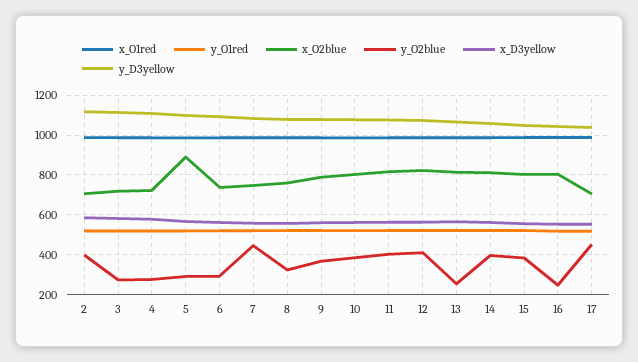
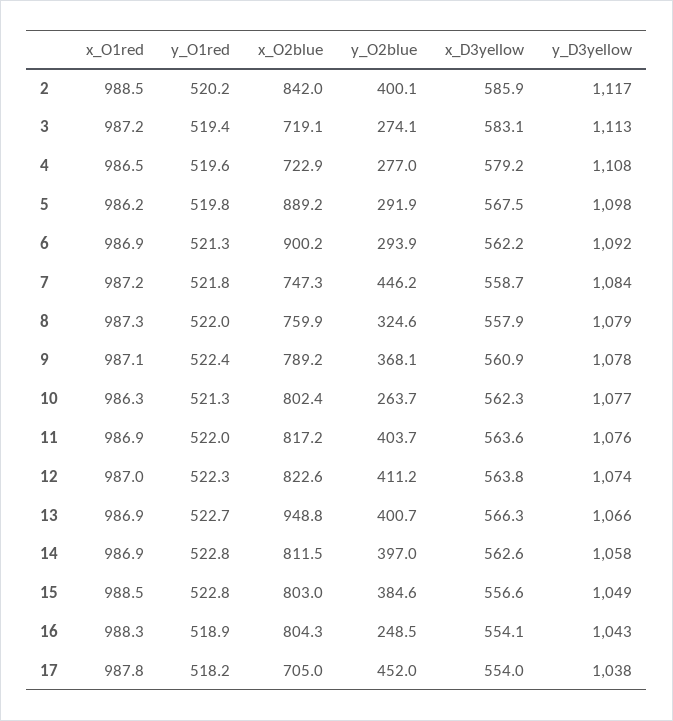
  {
    "x_O1red": {
      "2": 988.5,
      "3": 987.2,
      "4": 986.5,
      "5": 986.2,
      "6": 986.9,
      "7": 987.2,
      "8": 987.3,
      "9": 987.1,
      "10": 986.3,
      "11": 986.9,
      "12": 987,
      "13": 986.9,
      "14": 986.9,
      "15": 988.5,
      "16": 988.3,
      "17": 987.8
    },
    "y_O1red": {
      "2": 520.2,
      "3": 519.4,
      "4": 519.6,
      "5": 519.8,
      "6": 521.3,
      "7": 521.8,
      "8": 522,
      "9": 522.4,
      "10": 521.3,
      "11": 522,
      "12": 522.3,
      "13": 522.7,
      "14": 522.8,
      "15": 522.8,
      "16": 518.9,
      "17": 518.2
    },
    "x_O2blue": {
-     "2": 700,
+     "2": 842,
      "3": 719.1,
      "4": 722.9,
      "5": 889.2,
-     "6": 750,
+     "6": 900.2,
      "7": 747.3,
      "8": 759.9,
      "9": 789.2,
      "10": 802.4,
      "11": 817.2,
      "12": 822.6,
-     "13": 800,
+     "13": 948.8,
      "14": 811.5,
      "15": 803,
      "16": 804.3,
      "17": 705
    },
    "y_O2blue": {
      "2": 400.1,
      "3": 274.1,
      "4": 277,
      "5": 291.9,
      "6": 293.9,
      "7": 446.2,
      "8": 324.6,
      "9": 368.1,
-     "10": 400,
+     "10": 263.7,
      "11": 403.7,
      "12": 411.2,
-     "13": 250,
+     "13": 400.7,
      "14": 397,
      "15": 384.6,
      "16": 248.5,
      "17": 452
    },
    "x_D3yellow": {
      "2": 585.9,
      "3": 583.1,
      "4": 579.2,
      "5": 567.5,
      "6": 562.2,
      "7": 558.7,
      "8": 557.9,
      "9": 560.9,
      "10": 562.3,
      "11": 563.6,
      "12": 563.8,
      "13": 566.3,
      "14": 562.6,
      "15": 556.6,
      "16": 554.1,
      "17": 554
    },
    "y_D3yellow": {
      "2": 1117,
      "3": 1113,
      "4": 1108,
      "5": 1098,
      "6": 1092,
      "7": 1084,
      "8": 1079,
      "9": 1078,
      "10": 1077,
      "11": 1076,
      "12": 1074,
      "13": 1066,
      "14": 1058,
      "15": 1049,
      "16": 1043,
      "17": 1038
    }
  }

